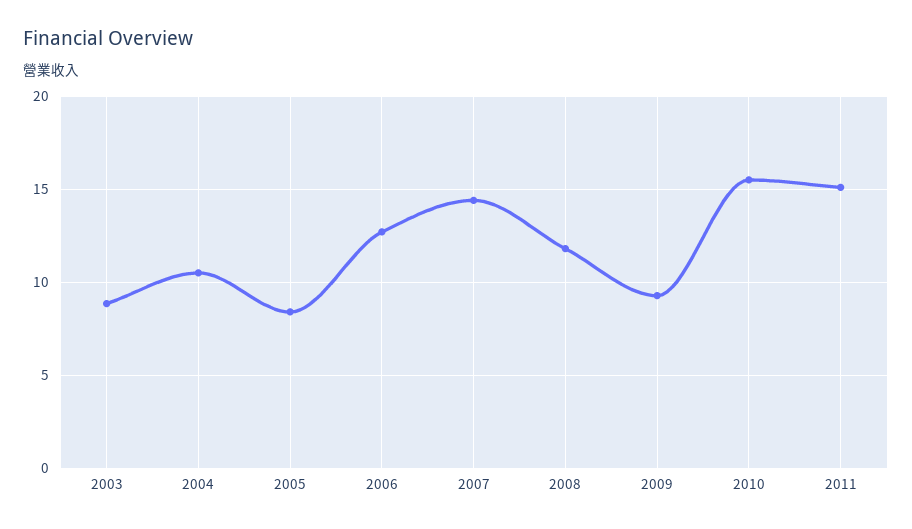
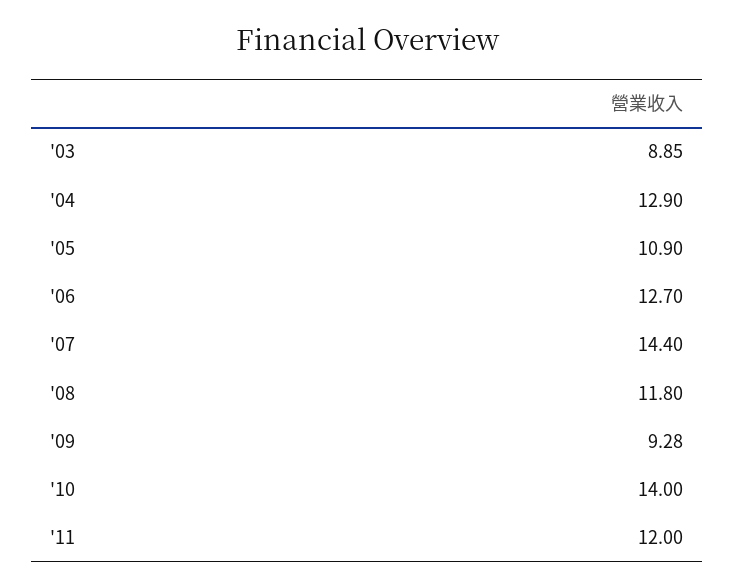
  {
    "2003": 8.85,
-   "2004": 10.5,
+   "2004": 12.9,
-   "2005": 8.5,
+   "2005": 10.9,
    "2006": 12.7,
    "2007": 14.4,
    "2008": 11.8,
    "2009": 9.28,
-   "2010": 15.5,
+   "2010": 14,
-   "2011": 15
+   "2011": 12
  }

